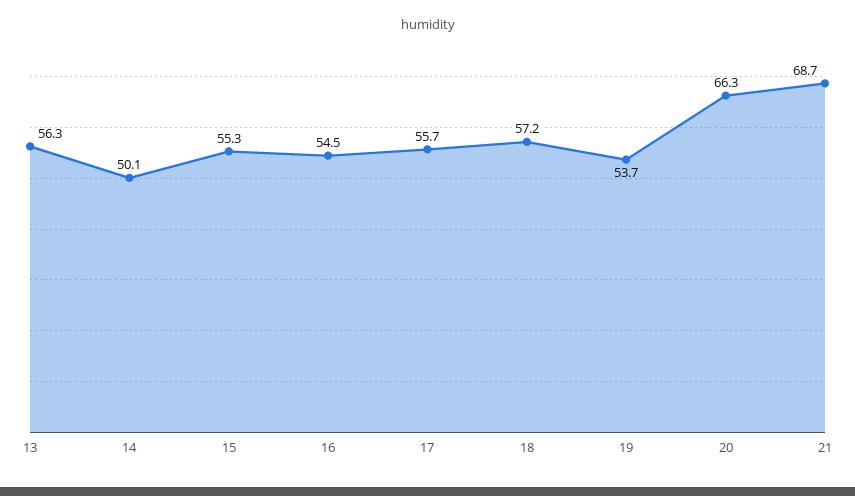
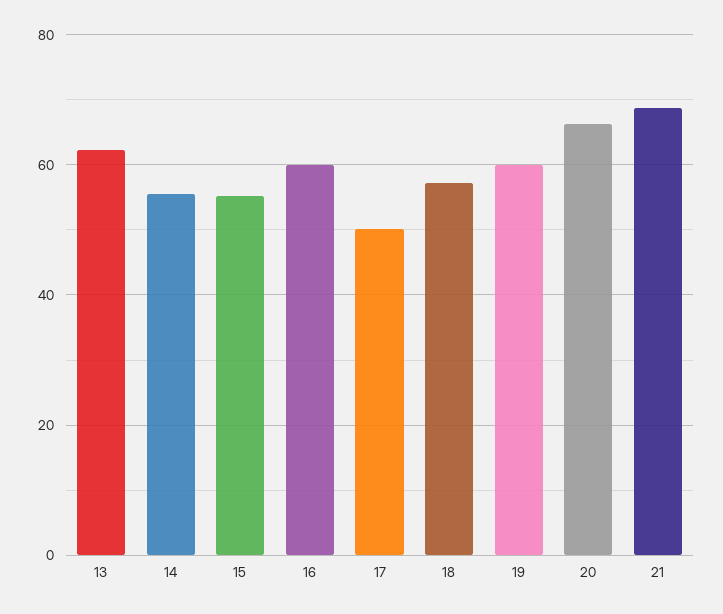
  {
-   "13": 56.3,
+   "13": 62,
-   "14": 50.1,
+   "14": 56,
    "15": 55.3,
-   "16": 54.5,
+   "16": 60,
-   "17": 55.7,
+   "17": 50,
    "18": 57.2,
-   "19": 53.7,
+   "19": 60,
    "20": 66.3,
    "21": 68.7
  }

